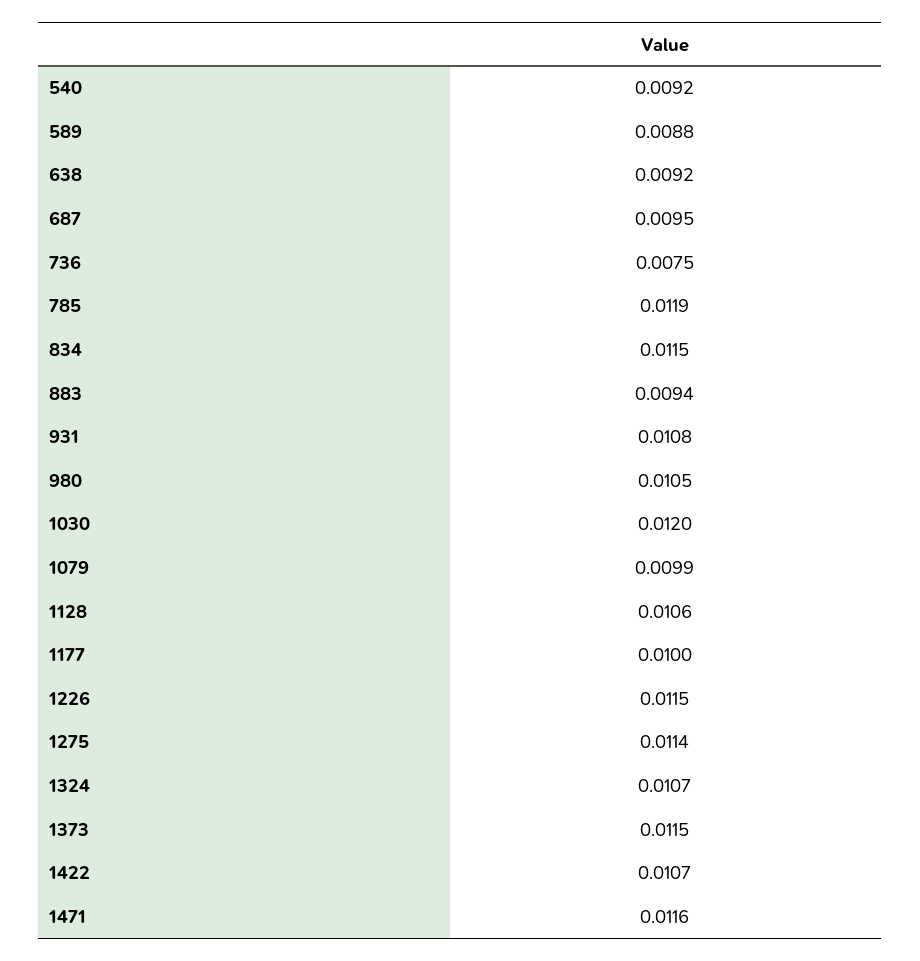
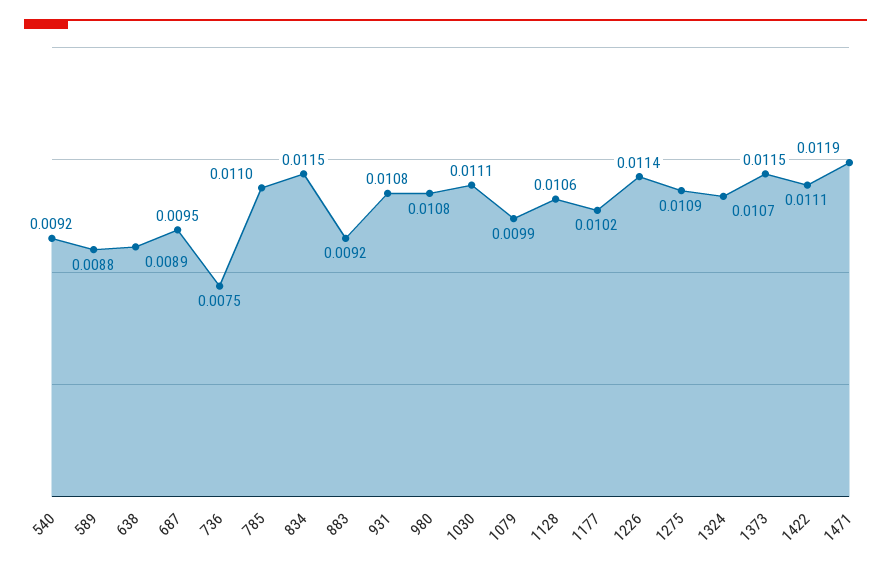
  {
    "540": 0.0092,
    "589": 0.0088,
-   "638": 0.0092,
+   "638": 0.0089,
    "687": 0.0095,
    "736": 0.0075,
-   "785": 0.0119,
+   "785": 0.011,
    "834": 0.0115,
-   "883": 0.0094,
+   "883": 0.0092,
    "931": 0.0108,
-   "980": 0.0105,
+   "980": 0.0108,
-   "1030": 0.012,
+   "1030": 0.0111,
    "1079": 0.0099,
    "1128": 0.0106,
-   "1177": 0.01,
+   "1177": 0.0102,
-   "1226": 0.0115,
+   "1226": 0.0114,
-   "1275": 0.0114,
+   "1275": 0.0109,
    "1324": 0.0107,
    "1373": 0.0115,
-   "1422": 0.0107,
+   "1422": 0.0111,
-   "1471": 0.0116
+   "1471": 0.0119
  }

